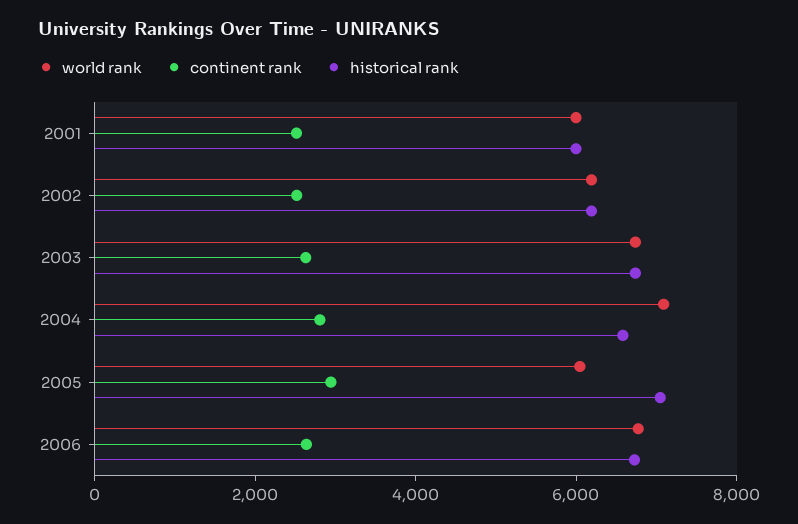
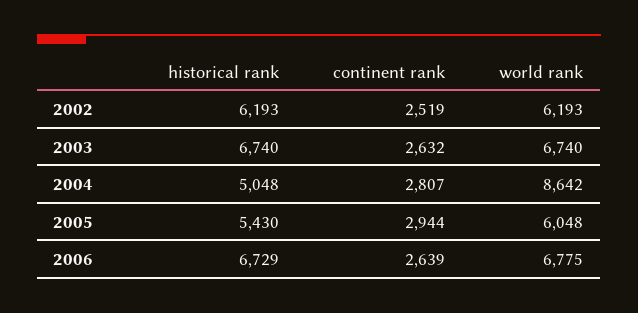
  {
    "world rank": {
-     "2001": 6000,
      "2002": 6193,
      "2003": 6740,
-     "2004": 7000,
+     "2004": 8642,
      "2005": 6048,
      "2006": 6775
    },
    "continent rank": {
-     "2001": 2500,
      "2002": 2519,
      "2003": 2632,
      "2004": 2807,
      "2005": 2944,
      "2006": 2639
    },
    "historical rank": {
-     "2001": 6000,
      "2002": 6193,
      "2003": 6740,
-     "2004": 6500,
+     "2004": 5048,
-     "2005": 7000,
+     "2005": 5430,
      "2006": 6729
    }
  }

